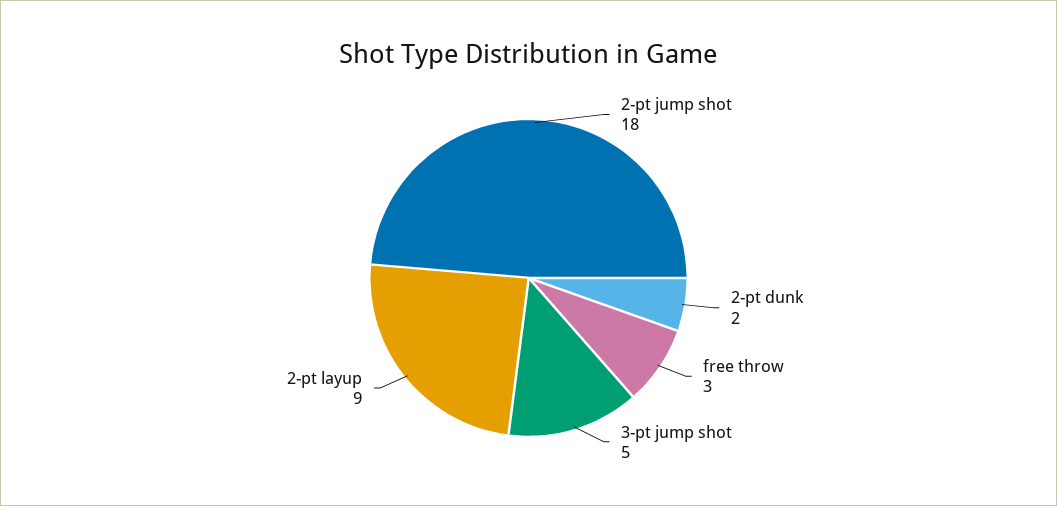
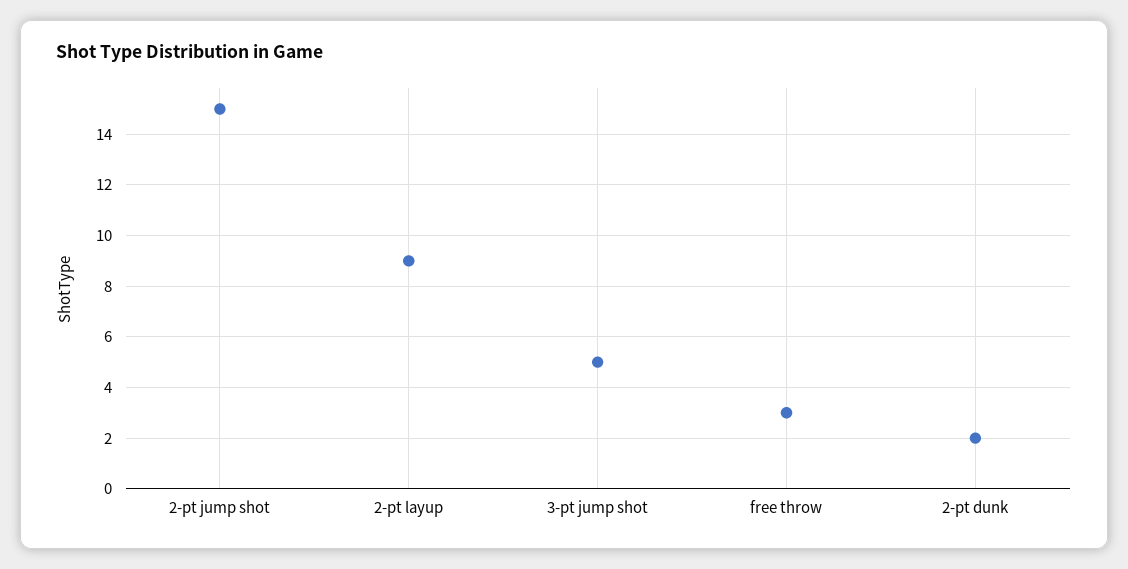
  {
-   "2-pt jump shot": 18,
+   "2-pt jump shot": 15,
    "2-pt dunk": 2,
    "free throw": 3,
    "3-pt jump shot": 5,
    "2-pt layup": 9
  }

